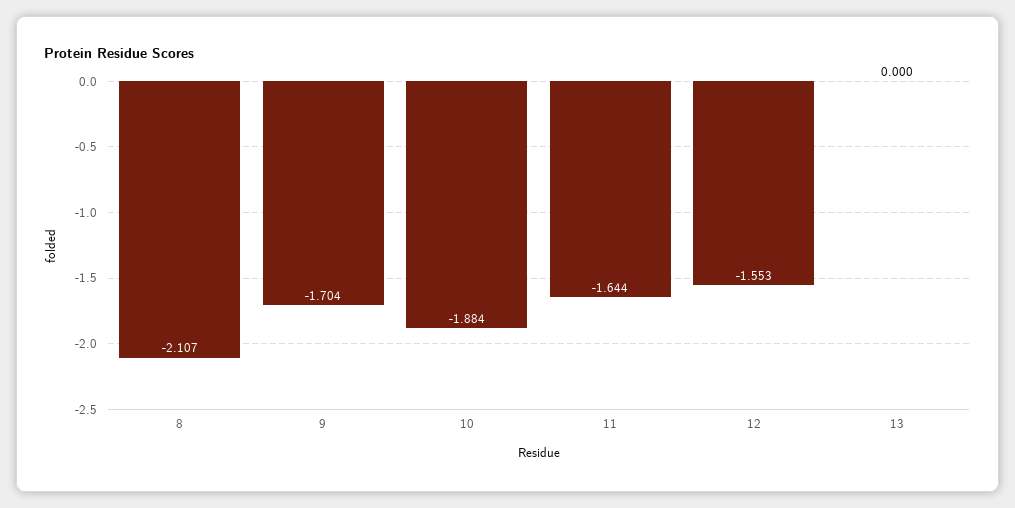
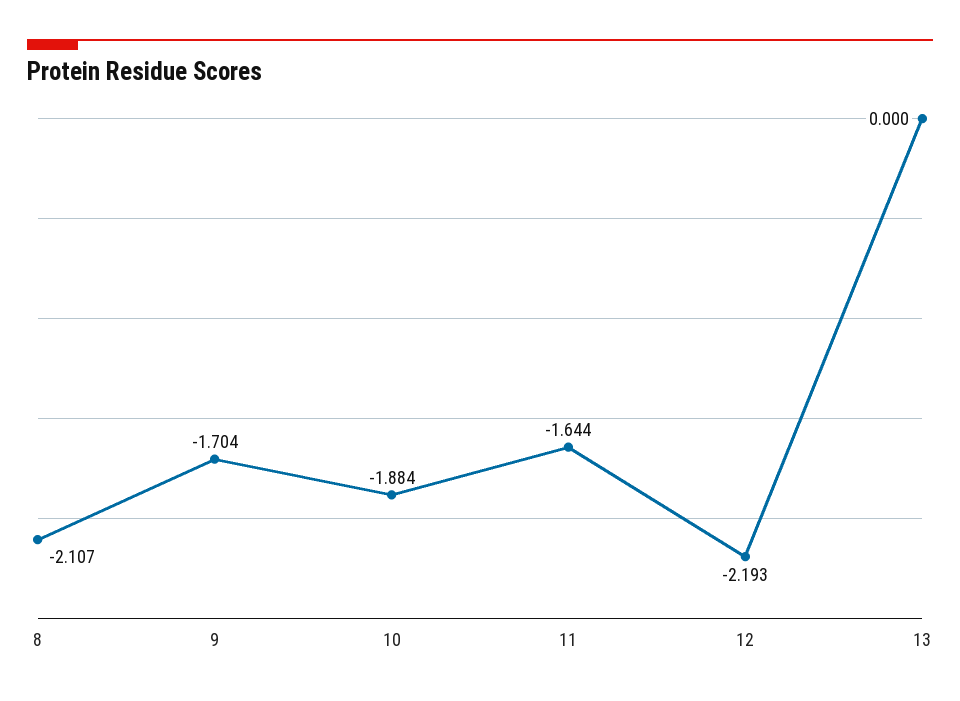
  {
    "8": -2.107,
    "9": -1.704,
    "10": -1.884,
    "11": -1.644,
-   "12": -1.553,
+   "12": -2.193,
    "13": 0
  }

